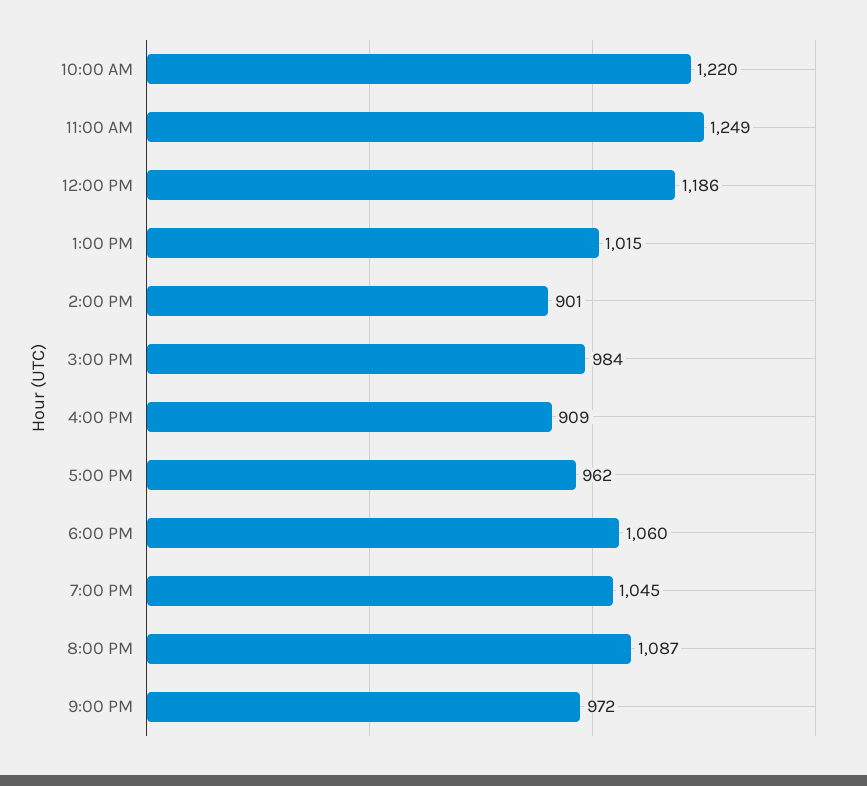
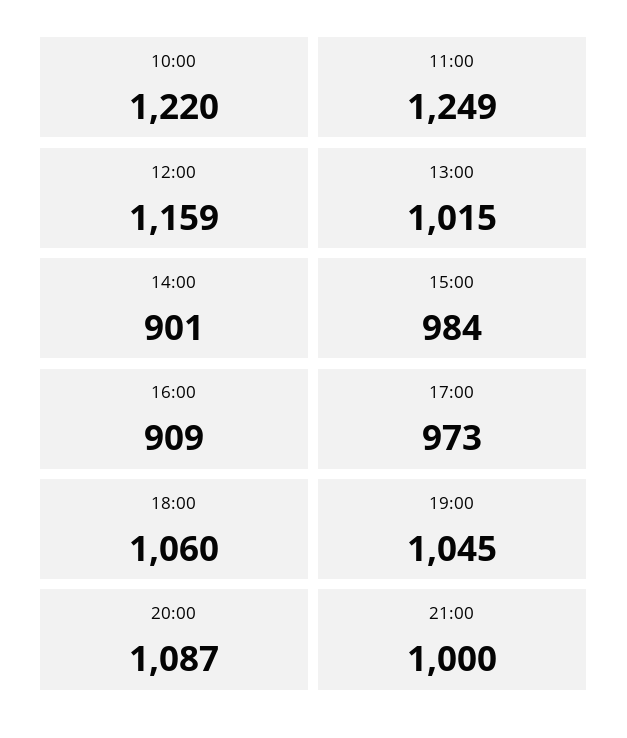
  {
    "10:00 AM": 1220,
    "11:00 AM": 1249,
-   "12:00 PM": 1186,
+   "12:00 PM": 1159,
    "1:00 PM": 1015,
    "2:00 PM": 901,
    "3:00 PM": 984,
    "4:00 PM": 909,
-   "5:00 PM": 962,
+   "5:00 PM": 973,
    "6:00 PM": 1060,
    "7:00 PM": 1045,
    "8:00 PM": 1087,
-   "9:00 PM": 972
+   "9:00 PM": 1000
  }

